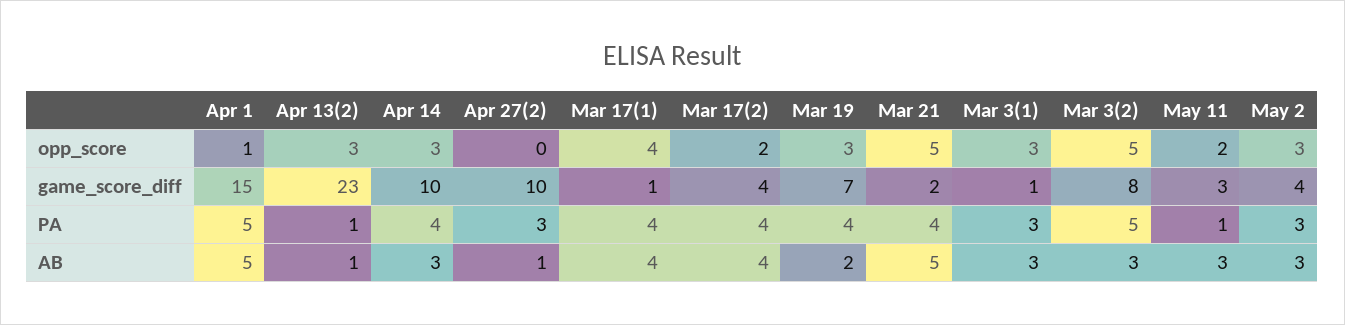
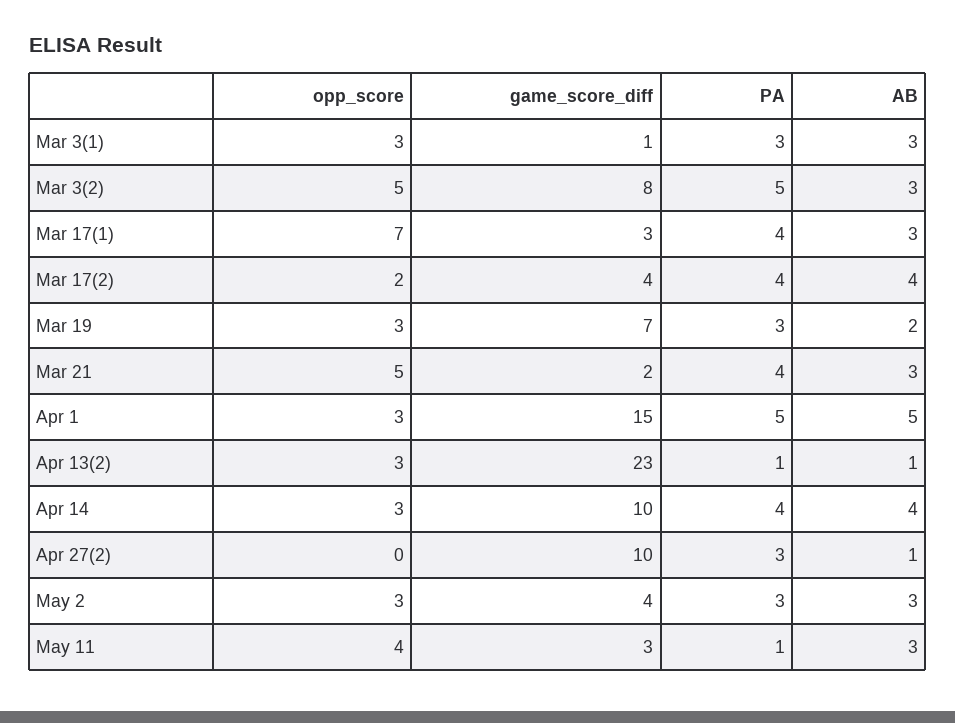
  {
    "Apr 1": {
-     "opp_score": 1,
+     "opp_score": 3,
      "game_score_diff": 15,
      "PA": 5,
      "AB": 5
    },
    "Apr 13(2)": {
      "opp_score": 3,
      "game_score_diff": 23,
      "PA": 1,
      "AB": 1
    },
    "Apr 14": {
      "opp_score": 3,
      "game_score_diff": 10,
      "PA": 4,
-     "AB": 3
+     "AB": 4
    },
    "Apr 27(2)": {
      "opp_score": 0,
      "game_score_diff": 10,
      "PA": 3,
      "AB": 1
    },
    "Mar 17(1)": {
-     "opp_score": 4,
+     "opp_score": 7,
-     "game_score_diff": 1,
+     "game_score_diff": 3,
      "PA": 4,
-     "AB": 4
+     "AB": 3
    },
    "Mar 17(2)": {
      "opp_score": 2,
      "game_score_diff": 4,
      "PA": 4,
      "AB": 4
    },
    "Mar 19": {
      "opp_score": 3,
      "game_score_diff": 7,
-     "PA": 4,
+     "PA": 3,
      "AB": 2
    },
    "Mar 21": {
      "opp_score": 5,
      "game_score_diff": 2,
      "PA": 4,
-     "AB": 5
+     "AB": 3
    },
    "Mar 3(1)": {
      "opp_score": 3,
      "game_score_diff": 1,
      "PA": 3,
      "AB": 3
    },
    "Mar 3(2)": {
      "opp_score": 5,
      "game_score_diff": 8,
      "PA": 5,
      "AB": 3
    },
    "May 11": {
-     "opp_score": 2,
+     "opp_score": 4,
      "game_score_diff": 3,
      "PA": 1,
      "AB": 3
    },
    "May 2": {
      "opp_score": 3,
      "game_score_diff": 4,
      "PA": 3,
      "AB": 3
    }
  }

